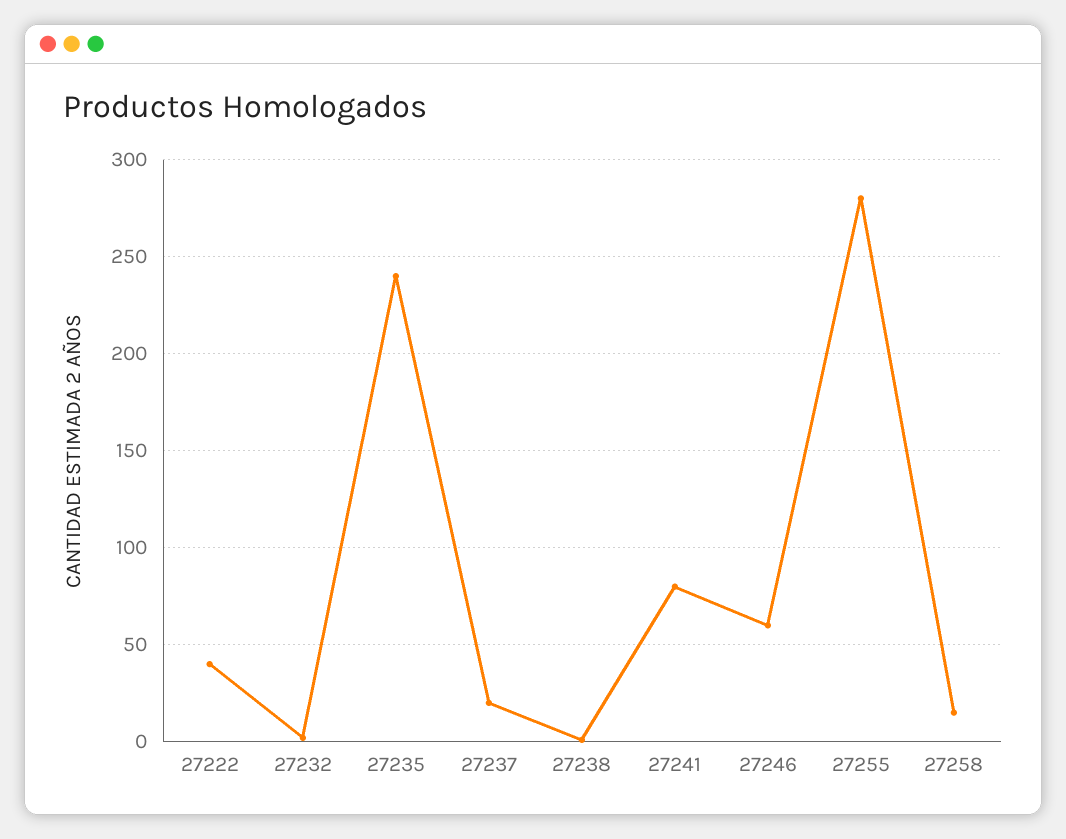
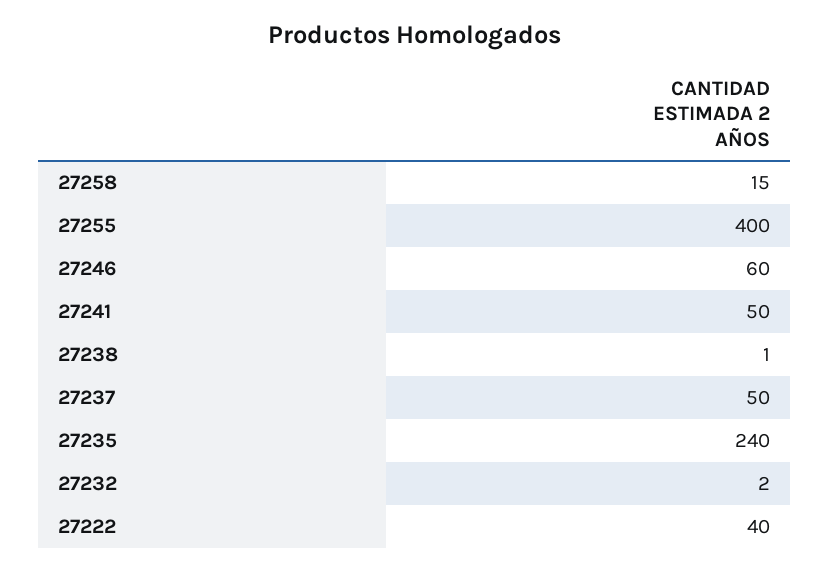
  {
    "27222": 40,
    "27232": 2,
    "27235": 240,
-   "27237": 20,
+   "27237": 50,
    "27238": 1,
-   "27241": 80,
+   "27241": 50,
    "27246": 60,
-   "27255": 280,
+   "27255": 400,
    "27258": 15
  }

